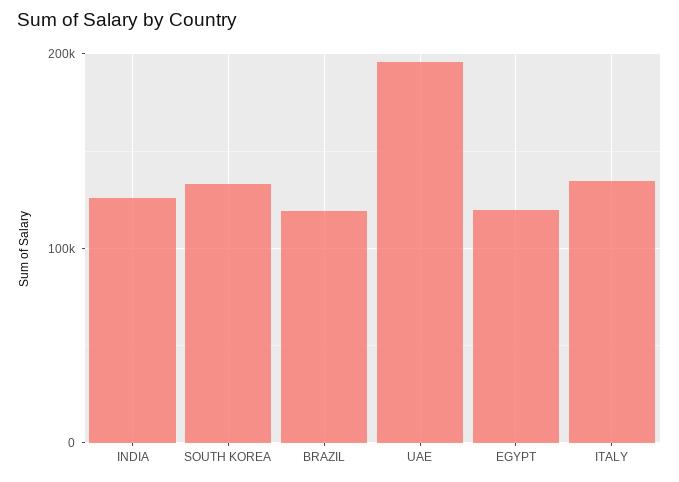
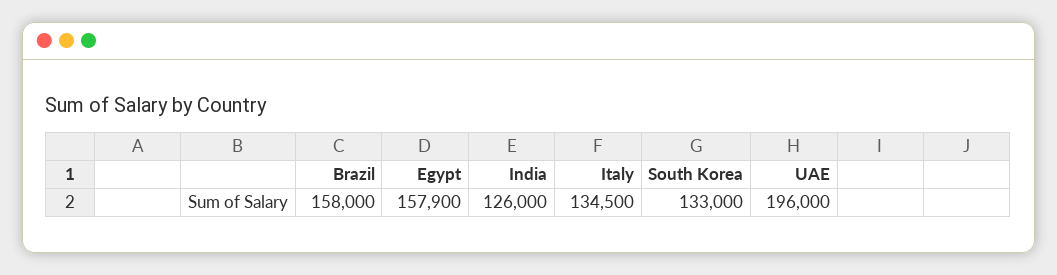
  {
    "INDIA": 126000,
    "SOUTH KOREA": 133000,
-   "BRAZIL": 120000,
+   "BRAZIL": 158000,
    "UAE": 196000,
-   "EGYPT": 120000,
+   "EGYPT": 157900,
    "ITALY": 134500
  }

